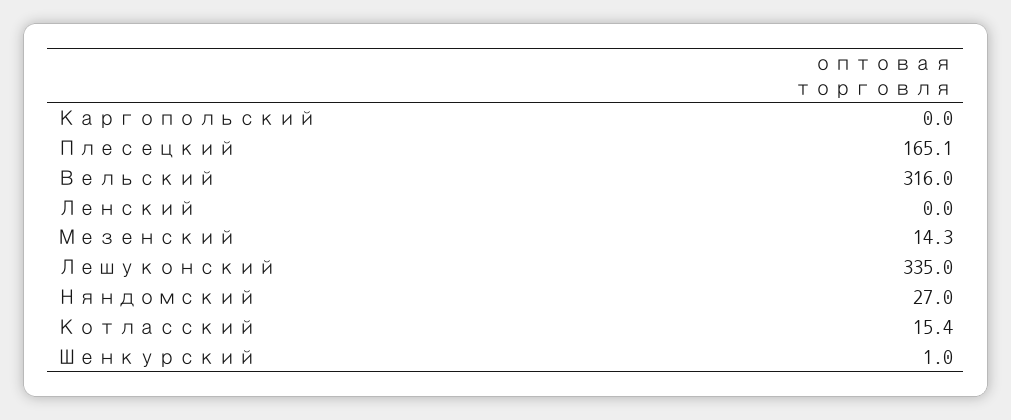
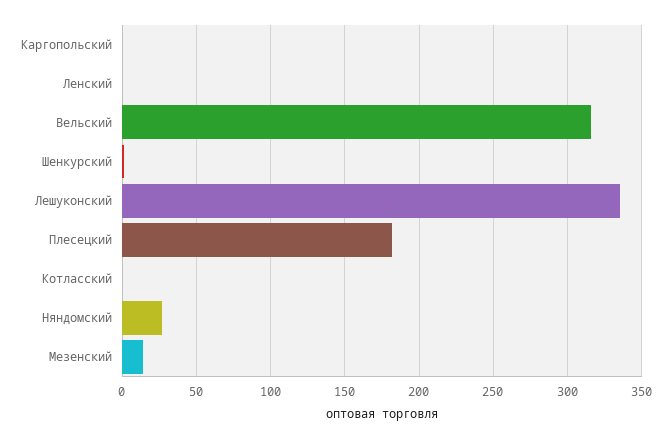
  {
    "Каргопольский": 0,
-   "Плесецкий": 165.1,
+   "Плесецкий": 180,
    "Вельский": 316,
    "Ленский": 0,
    "Мезенский": 14.3,
    "Лешуконский": 335,
    "Няндомский": 27,
-   "Котласский": 15.4,
+   "Котласский": 0,
    "Шенкурский": 1
  }

